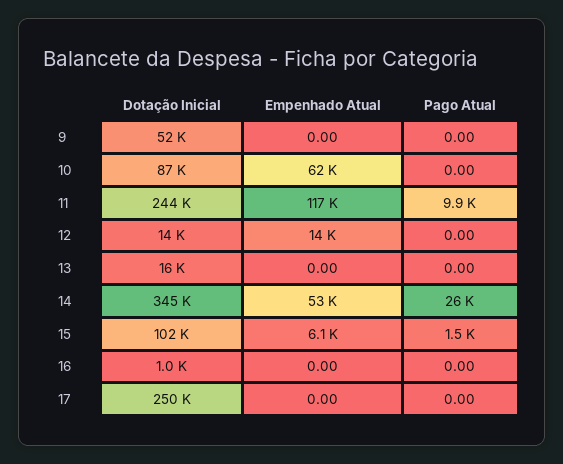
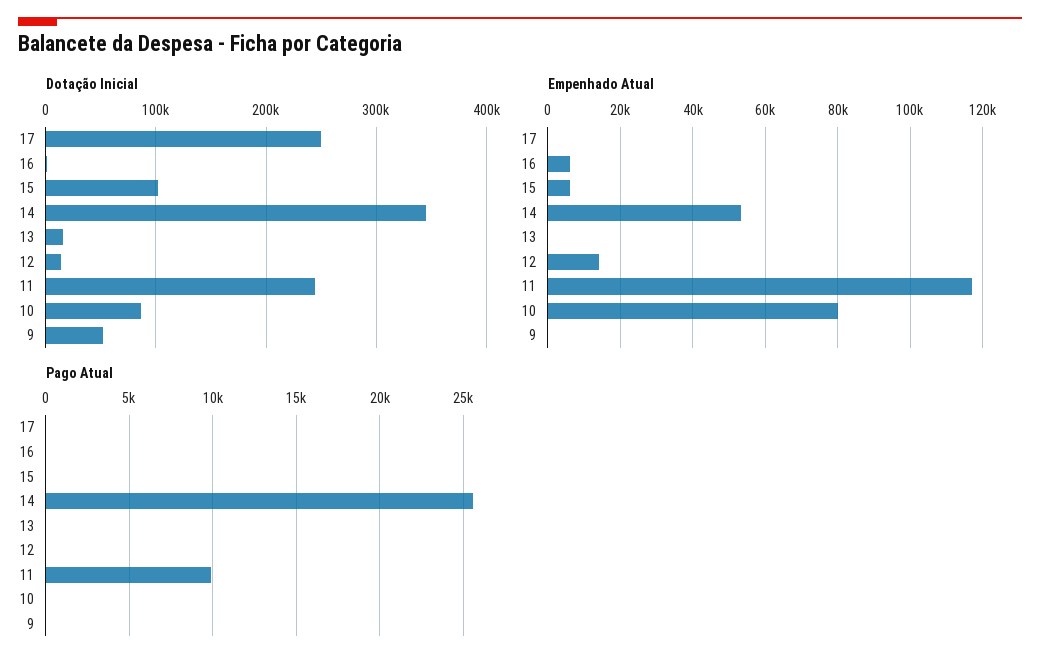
  {
    "Dotação Inicial": {
      "9": 52000,
      "10": 87000,
      "11": 244000,
      "12": 14000,
      "13": 16000,
      "14": 345000,
      "15": 102000,
      "16": 1000,
      "17": 250000
    },
    "Empenhado Atual": {
      "9": 0,
-     "10": 62000,
+     "10": 80000,
      "11": 117000,
      "12": 14000,
      "13": 0,
      "14": 53000,
      "15": 6100,
-     "16": 0,
+     "16": 6000,
      "17": 0
    },
    "Pago Atual": {
      "9": 0,
      "10": 0,
      "11": 9900,
      "12": 0,
      "13": 0,
      "14": 26000,
-     "15": 1500,
+     "15": 0,
      "16": 0,
      "17": 0
    }
  }

